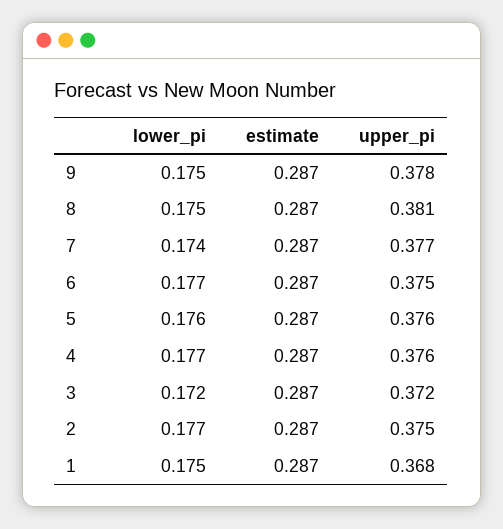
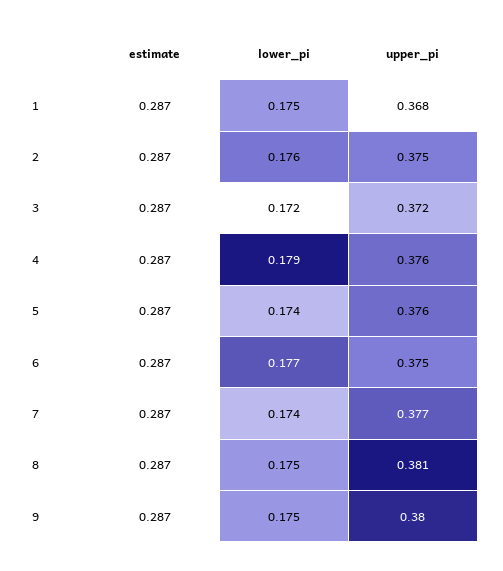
  {
    "lower_pi": {
      "9": 0.175,
      "8": 0.175,
      "7": 0.174,
      "6": 0.177,
-     "5": 0.176,
+     "5": 0.174,
-     "4": 0.177,
+     "4": 0.179,
      "3": 0.172,
-     "2": 0.177,
+     "2": 0.176,
      "1": 0.175
    },
    "estimate": {
      "9": 0.287,
      "8": 0.287,
      "7": 0.287,
      "6": 0.287,
      "5": 0.287,
      "4": 0.287,
      "3": 0.287,
      "2": 0.287,
      "1": 0.287
    },
    "upper_pi": {
-     "9": 0.378,
+     "9": 0.38,
      "8": 0.381,
      "7": 0.377,
      "6": 0.375,
      "5": 0.376,
      "4": 0.376,
      "3": 0.372,
      "2": 0.375,
      "1": 0.368
    }
  }

